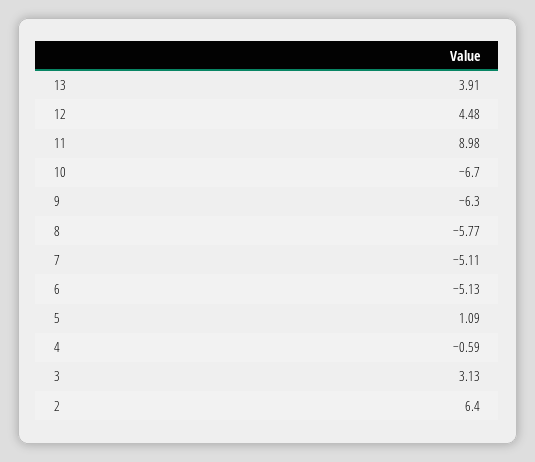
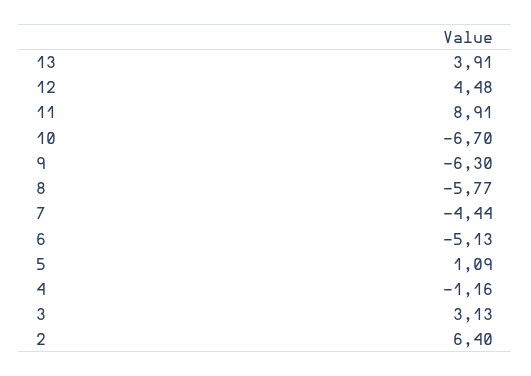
  {
    "13": 3.91,
    "12": 4.48,
-   "11": 8.98,
+   "11": 8.91,
    "10": -6.7,
    "9": -6.3,
    "8": -5.77,
-   "7": -5.11,
+   "7": -4.44,
    "6": -5.13,
    "5": 1.09,
-   "4": -0.59,
+   "4": -1.16,
    "3": 3.13,
    "2": 6.4
  }

